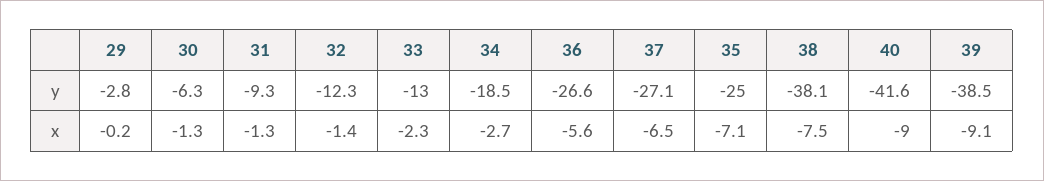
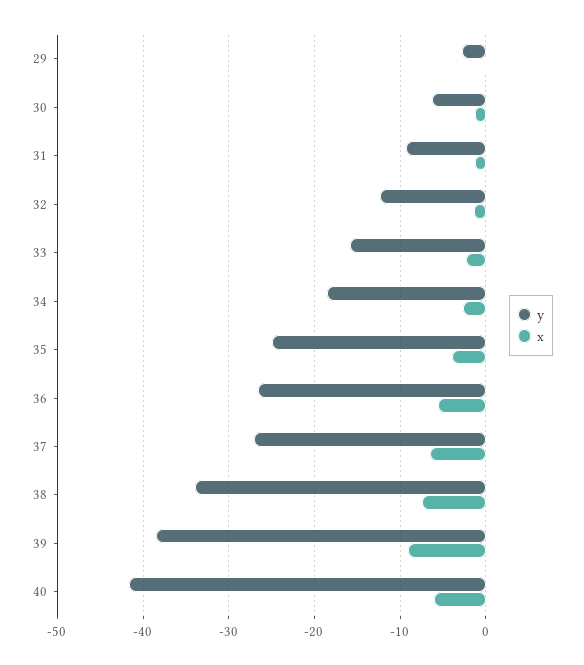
  {
    "y": {
      "29": -2.8,
      "30": -6.3,
      "31": -9.3,
      "32": -12.3,
-     "33": -13,
+     "33": -16,
      "34": -18.5,
      "36": -26.6,
      "37": -27.1,
      "35": -25,
-     "38": -38.1,
+     "38": -34,
      "40": -41.6,
      "39": -38.5
    },
    "x": {
      "29": -0.2,
      "30": -1.3,
      "31": -1.3,
      "32": -1.4,
      "33": -2.3,
      "34": -2.7,
      "36": -5.6,
      "37": -6.5,
-     "35": -7.1,
+     "35": -4,
      "38": -7.5,
-     "40": -9,
+     "40": -6,
      "39": -9.1
    }
  }

